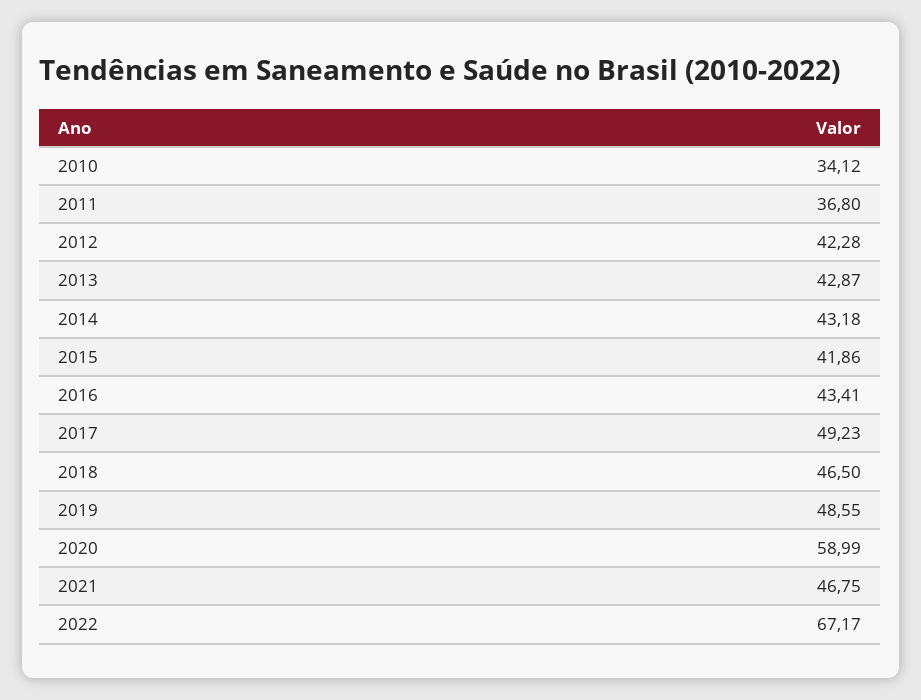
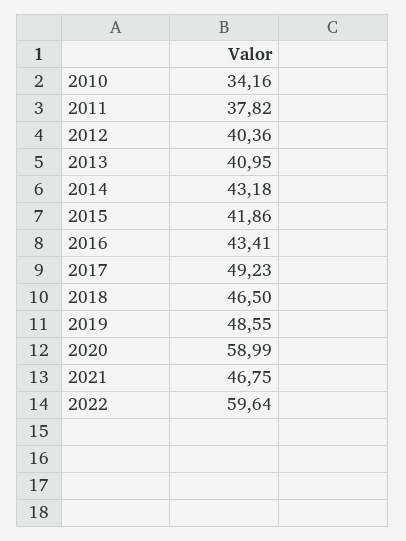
  {
-   "2010": 34.12,
+   "2010": 34.16,
-   "2011": 36.8,
+   "2011": 37.82,
-   "2012": 42.28,
+   "2012": 40.36,
-   "2013": 42.87,
+   "2013": 40.95,
    "2014": 43.18,
    "2015": 41.86,
    "2016": 43.41,
    "2017": 49.23,
    "2018": 46.5,
    "2019": 48.55,
    "2020": 58.99,
    "2021": 46.75,
-   "2022": 67.17
+   "2022": 59.64
  }

